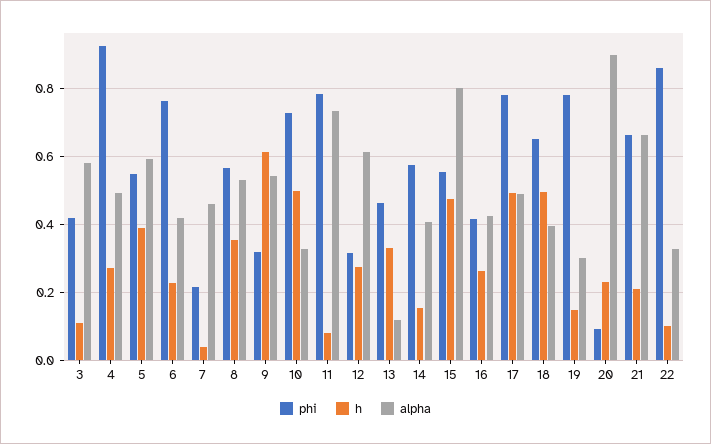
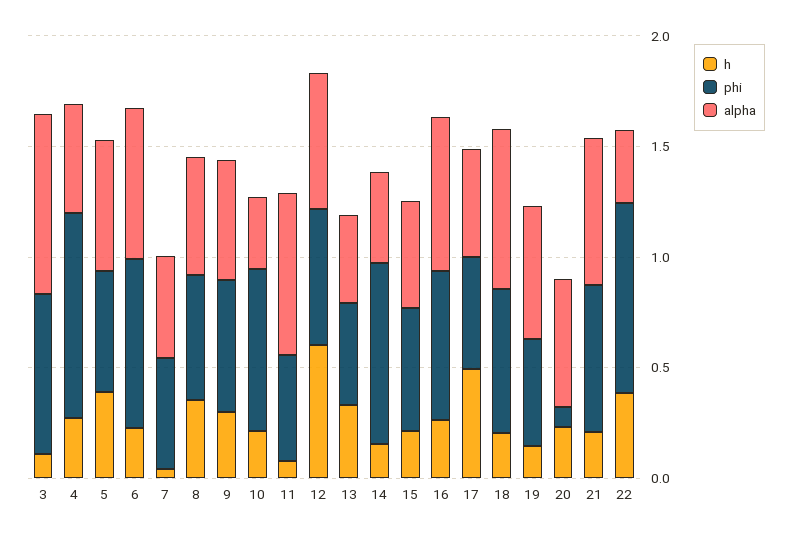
  {
    "phi": {
-     "3": 0.42,
+     "3": 0.7,
      "4": 0.92,
      "5": 0.54,
      "6": 0.76,
-     "7": 0.22,
+     "7": 0.5,
      "8": 0.56,
-     "9": 0.32,
+     "9": 0.6,
      "10": 0.72,
-     "11": 0.78,
+     "11": 0.5,
-     "12": 0.32,
+     "12": 0.6,
      "13": 0.46,
-     "14": 0.58,
+     "14": 0.8,
      "15": 0.56,
-     "16": 0.42,
+     "16": 0.7,
-     "17": 0.78,
+     "17": 0.5,
      "18": 0.66,
-     "19": 0.78,
+     "19": 0.5,
      "20": 0.1,
      "21": 0.66,
      "22": 0.86
    },
    "h": {
      "3": 0.12,
      "4": 0.28,
      "5": 0.4,
      "6": 0.22,
      "7": 0.04,
      "8": 0.36,
-     "9": 0.62,
+     "9": 0.3,
-     "10": 0.5,
+     "10": 0.2,
      "11": 0.08,
-     "12": 0.28,
+     "12": 0.6,
      "13": 0.34,
      "14": 0.16,
-     "15": 0.48,
+     "15": 0.2,
      "16": 0.26,
      "17": 0.5,
-     "18": 0.5,
+     "18": 0.2,
      "19": 0.14,
      "20": 0.24,
      "21": 0.2,
-     "22": 0.1
+     "22": 0.4
    },
    "alpha": {
-     "3": 0.58,
+     "3": 0.8,
      "4": 0.5,
      "5": 0.6,
-     "6": 0.42,
+     "6": 0.7,
      "7": 0.46,
      "8": 0.54,
      "9": 0.54,
      "10": 0.32,
      "11": 0.74,
      "12": 0.62,
-     "13": 0.12,
+     "13": 0.4,
      "14": 0.4,
-     "15": 0.8,
+     "15": 0.5,
-     "16": 0.42,
+     "16": 0.7,
      "17": 0.5,
-     "18": 0.4,
+     "18": 0.7,
-     "19": 0.3,
+     "19": 0.6,
-     "20": 0.9,
+     "20": 0.6,
      "21": 0.66,
      "22": 0.32
    }
  }

